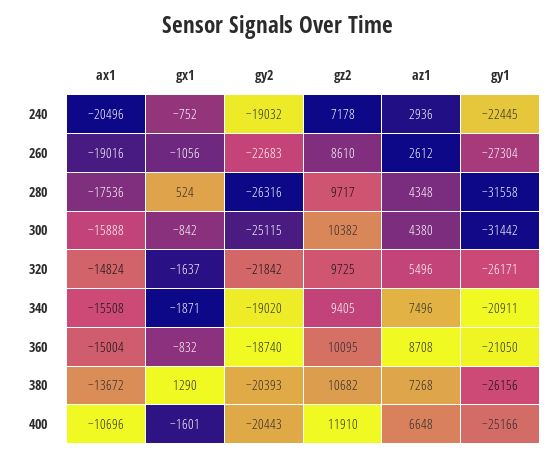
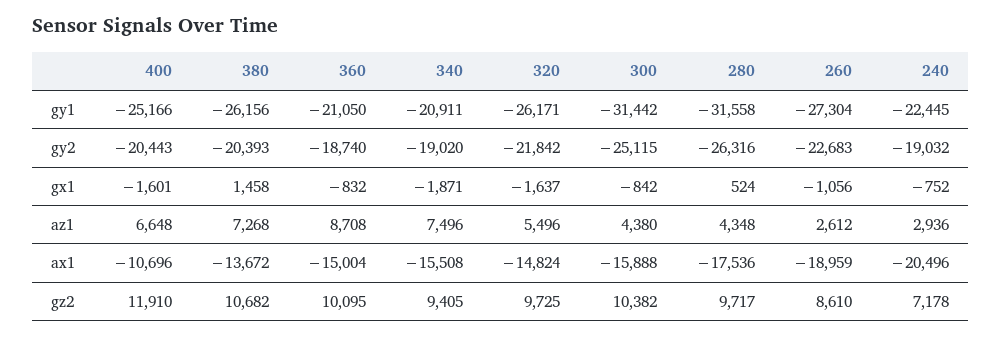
  {
    "ax1": {
      "240": -20496,
-     "260": -19016,
+     "260": -18959,
      "280": -17536,
      "300": -15888,
      "320": -14824,
      "340": -15508,
      "360": -15004,
      "380": -13672,
      "400": -10696
    },
    "gx1": {
      "240": -752,
      "260": -1056,
      "280": 524,
      "300": -842,
      "320": -1637,
      "340": -1871,
      "360": -832,
-     "380": 1290,
+     "380": 1458,
      "400": -1601
    },
    "gy2": {
      "240": -19032,
      "260": -22683,
      "280": -26316,
      "300": -25115,
      "320": -21842,
      "340": -19020,
      "360": -18740,
      "380": -20393,
      "400": -20443
    },
    "gz2": {
      "240": 7178,
      "260": 8610,
      "280": 9717,
      "300": 10382,
      "320": 9725,
      "340": 9405,
      "360": 10095,
      "380": 10682,
      "400": 11910
    },
    "az1": {
      "240": 2936,
      "260": 2612,
      "280": 4348,
      "300": 4380,
      "320": 5496,
      "340": 7496,
      "360": 8708,
      "380": 7268,
      "400": 6648
    },
    "gy1": {
      "240": -22445,
      "260": -27304,
      "280": -31558,
      "300": -31442,
      "320": -26171,
      "340": -20911,
      "360": -21050,
      "380": -26156,
      "400": -25166
    }
  }

